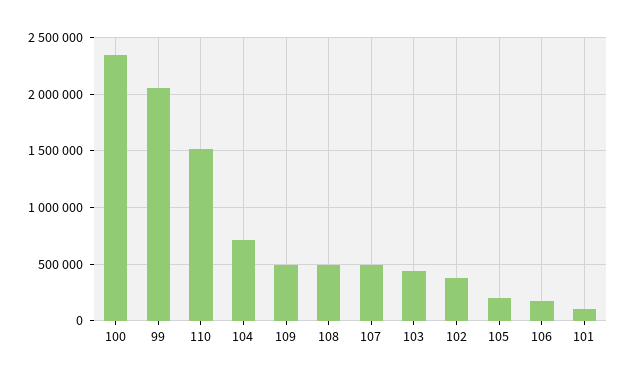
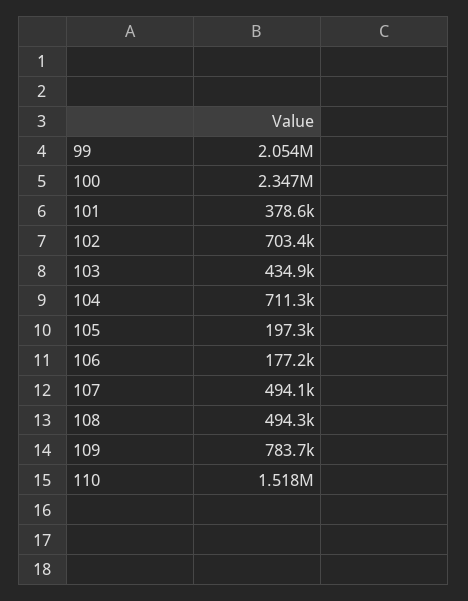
  {
    "100": 2347000,
    "99": 2054000,
    "110": 1518000,
    "104": 711300,
-   "109": 500000,
+   "109": 783700,
    "108": 494300,
    "107": 494100,
    "103": 434900,
-   "102": 400000,
+   "102": 703400,
    "105": 197300,
    "106": 177200,
-   "101": 100000
+   "101": 378600
  }

